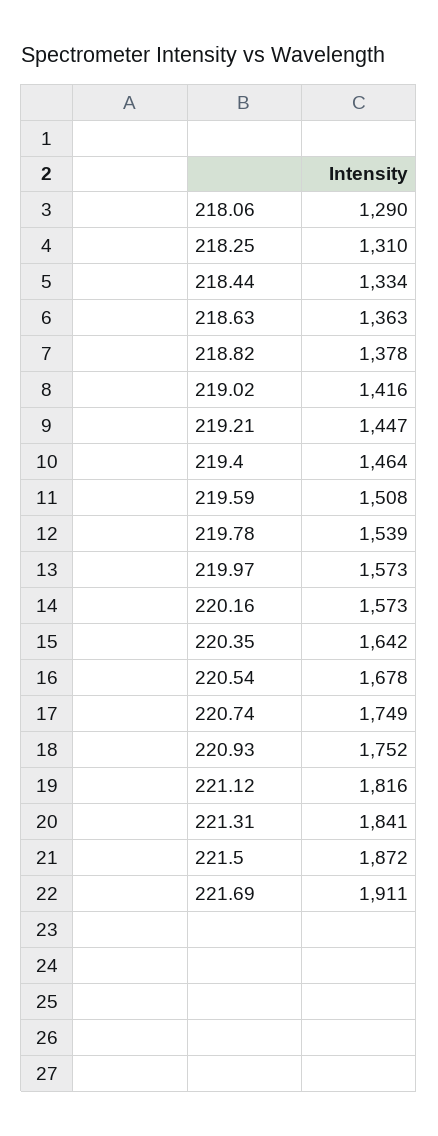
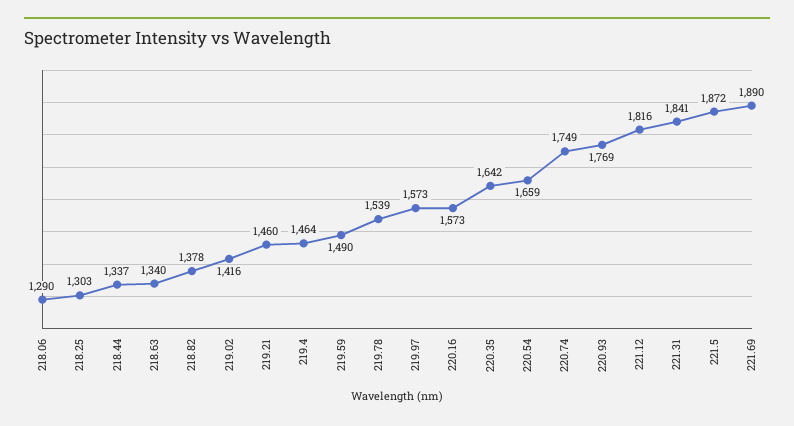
  {
    "218.06": 1290,
-   "218.25": 1310,
+   "218.25": 1303,
-   "218.44": 1334,
+   "218.44": 1337,
-   "218.63": 1363,
+   "218.63": 1340,
    "218.82": 1378,
    "219.02": 1416,
-   "219.21": 1447,
+   "219.21": 1460,
    "219.4": 1464,
-   "219.59": 1508,
+   "219.59": 1490,
    "219.78": 1539,
    "219.97": 1573,
    "220.16": 1573,
    "220.35": 1642,
-   "220.54": 1678,
+   "220.54": 1659,
    "220.74": 1749,
-   "220.93": 1752,
+   "220.93": 1769,
    "221.12": 1816,
    "221.31": 1841,
    "221.5": 1872,
-   "221.69": 1911
+   "221.69": 1890
  }

